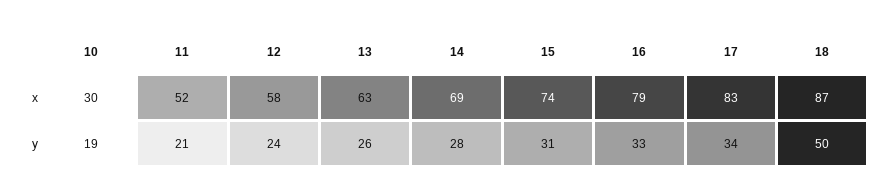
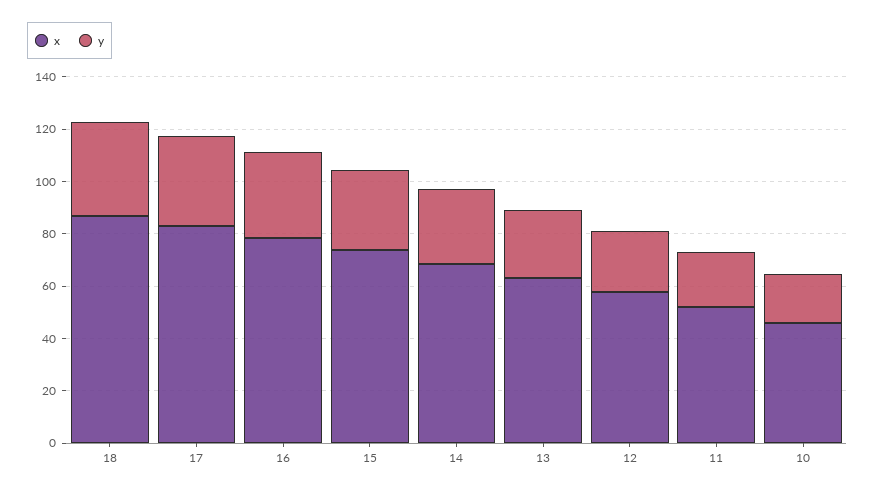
  {
    "x": {
-     "10": 30,
+     "10": 45,
      "11": 52,
      "12": 58,
      "13": 63,
      "14": 69,
      "15": 74,
      "16": 79,
      "17": 83,
      "18": 87
    },
    "y": {
      "10": 19,
      "11": 21,
      "12": 24,
      "13": 26,
      "14": 28,
      "15": 31,
      "16": 33,
      "17": 34,
-     "18": 50
+     "18": 35
    }
  }

